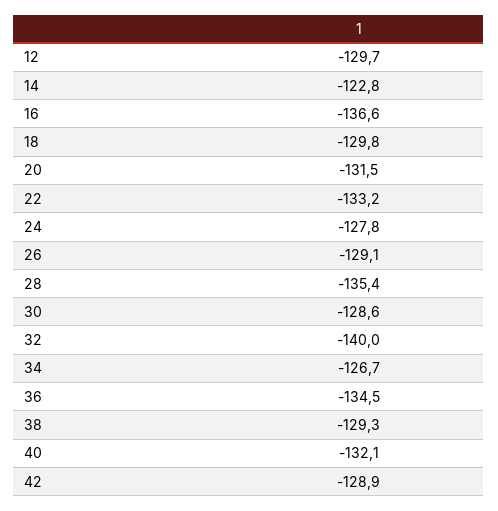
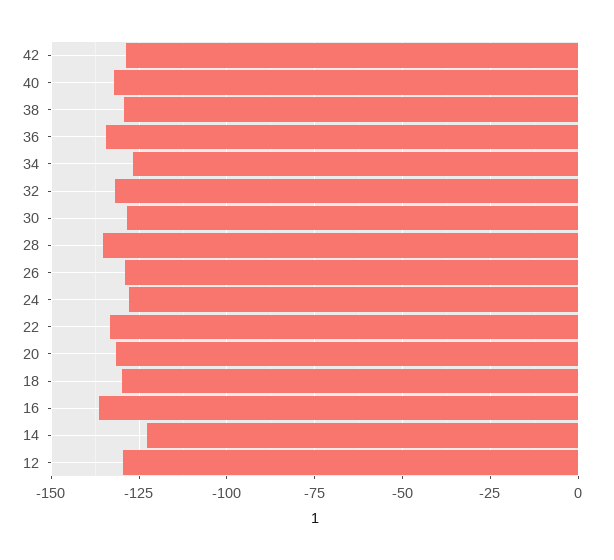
  {
    "12": -129.7,
    "14": -122.8,
    "16": -136.6,
    "18": -129.8,
    "20": -131.5,
    "22": -133.2,
    "24": -127.8,
    "26": -129.1,
    "28": -135.4,
    "30": -128.6,
-   "32": -140,
+   "32": -132.5,
    "34": -126.7,
    "36": -134.5,
    "38": -129.3,
    "40": -132.1,
    "42": -128.9
  }

